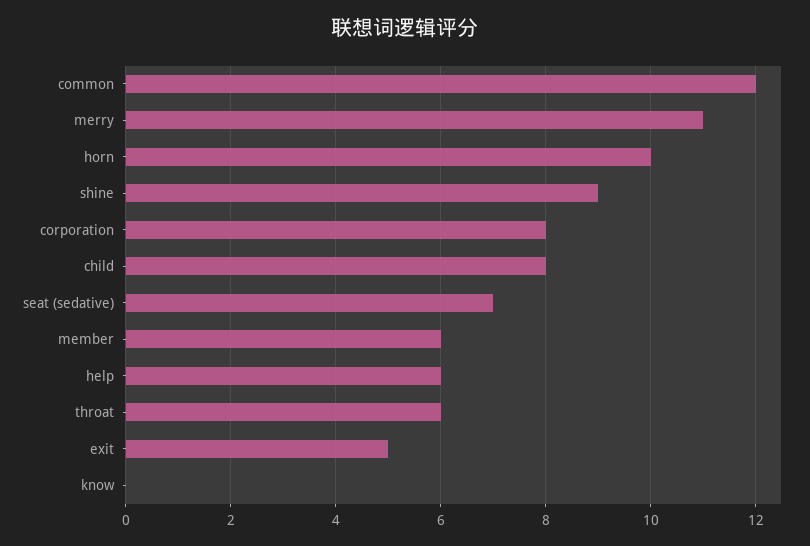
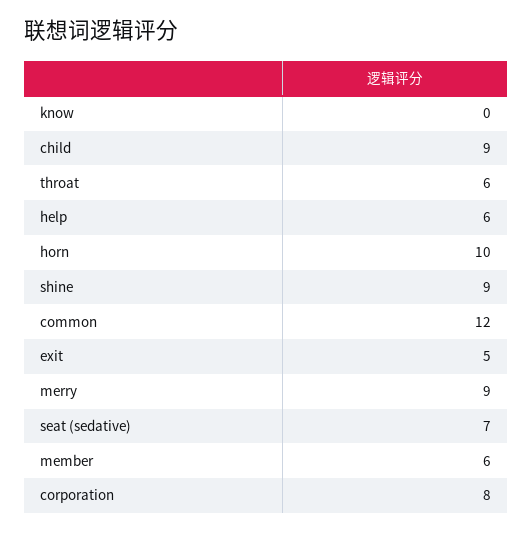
  {
    "common": 12,
-   "merry": 11,
+   "merry": 9,
    "horn": 10,
    "shine": 9,
    "corporation": 8,
-   "child": 8,
+   "child": 9,
    "seat (sedative)": 7,
    "member": 6,
    "help": 6,
    "throat": 6,
    "exit": 5,
    "know": 0
  }

